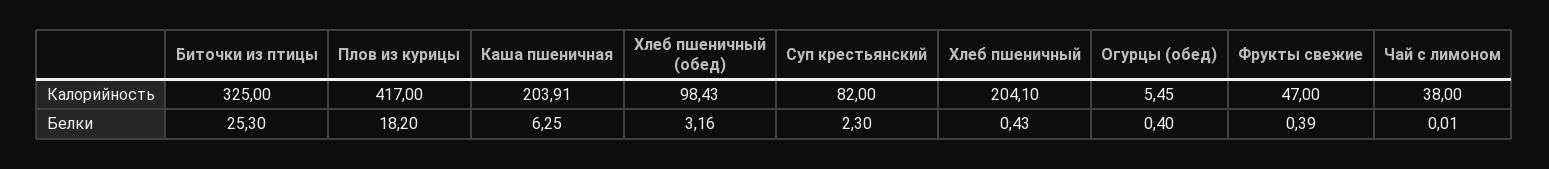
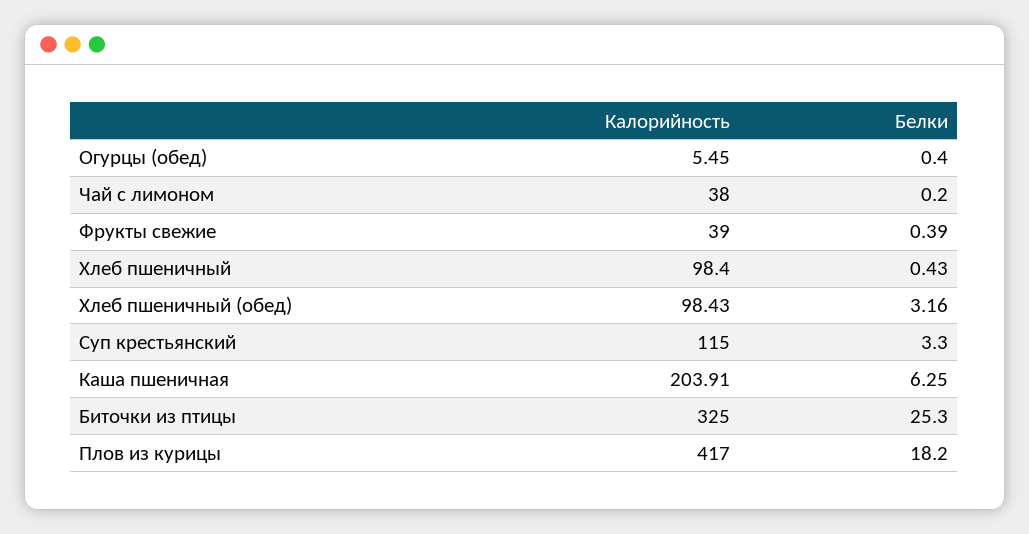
  {
    "Биточки из птицы": {
      "Калорийность": 325,
      "Белки": 25.3
    },
    "Плов из курицы": {
      "Калорийность": 417,
      "Белки": 18.2
    },
    "Каша пшеничная": {
      "Калорийность": 203.91,
      "Белки": 6.25
    },
    "Хлеб пшеничный (обед)": {
      "Калорийность": 98.43,
      "Белки": 3.16
    },
    "Суп крестьянский": {
-     "Калорийность": 82,
+     "Калорийность": 115,
-     "Белки": 2.3
+     "Белки": 3.3
    },
    "Хлеб пшеничный": {
-     "Калорийность": 204.1,
+     "Калорийность": 98.4,
      "Белки": 0.43
    },
    "Огурцы (обед)": {
      "Калорийность": 5.45,
      "Белки": 0.4
    },
    "Фрукты свежие": {
-     "Калорийность": 47,
+     "Калорийность": 39,
      "Белки": 0.39
    },
    "Чай с лимоном": {
      "Калорийность": 38,
-     "Белки": 0.01
+     "Белки": 0.2
    }
  }

